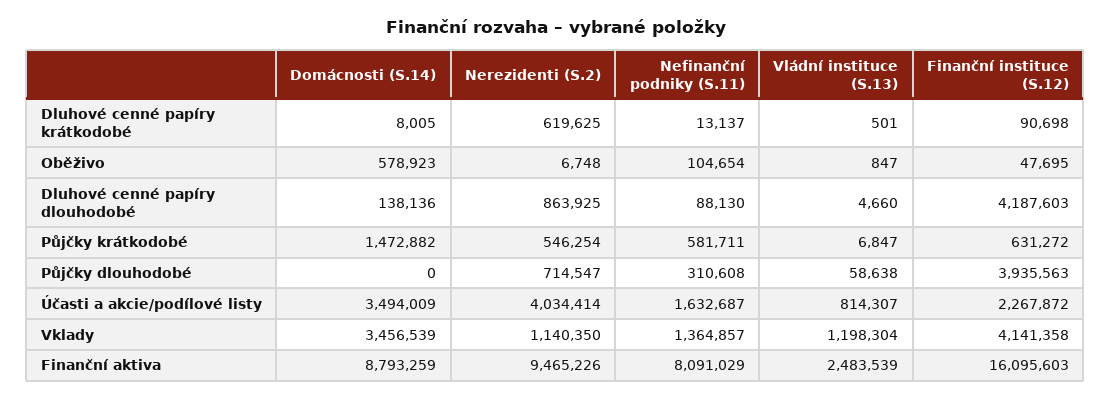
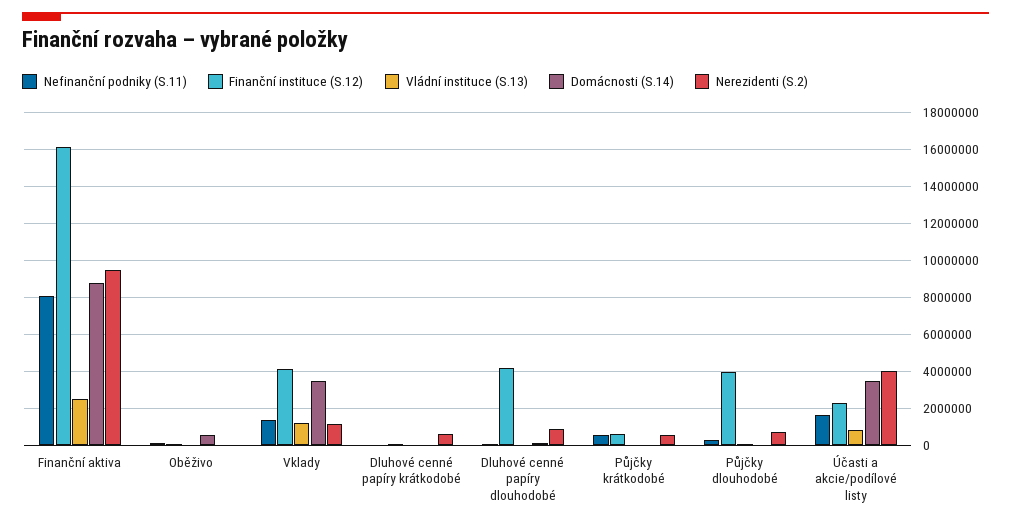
  {
    "Domácnosti (S.14)": {
      "Dluhové cenné papíry krátkodobé": 8005,
      "Oběživo": 578923,
      "Dluhové cenné papíry dlouhodobé": 138136,
-     "Půjčky krátkodobé": 1472882,
+     "Půjčky krátkodobé": 0,
      "Půjčky dlouhodobé": 0,
      "Účasti a akcie/podílové listy": 3494009,
      "Vklady": 3456539,
      "Finanční aktiva": 8793259
    },
    "Nerezidenti (S.2)": {
      "Dluhové cenné papíry krátkodobé": 619625,
      "Oběživo": 6748,
      "Dluhové cenné papíry dlouhodobé": 863925,
      "Půjčky krátkodobé": 546254,
      "Půjčky dlouhodobé": 714547,
      "Účasti a akcie/podílové listy": 4034414,
      "Vklady": 1140350,
      "Finanční aktiva": 9465226
    },
    "Nefinanční podniky (S.11)": {
      "Dluhové cenné papíry krátkodobé": 13137,
      "Oběživo": 104654,
      "Dluhové cenné papíry dlouhodobé": 88130,
      "Půjčky krátkodobé": 581711,
      "Půjčky dlouhodobé": 310608,
      "Účasti a akcie/podílové listy": 1632687,
      "Vklady": 1364857,
      "Finanční aktiva": 8091029
    },
    "Vládní instituce (S.13)": {
      "Dluhové cenné papíry krátkodobé": 501,
      "Oběživo": 847,
      "Dluhové cenné papíry dlouhodobé": 4660,
      "Půjčky krátkodobé": 6847,
      "Půjčky dlouhodobé": 58638,
      "Účasti a akcie/podílové listy": 814307,
      "Vklady": 1198304,
      "Finanční aktiva": 2483539
    },
    "Finanční instituce (S.12)": {
      "Dluhové cenné papíry krátkodobé": 90698,
      "Oběživo": 47695,
      "Dluhové cenné papíry dlouhodobé": 4187603,
      "Půjčky krátkodobé": 631272,
      "Půjčky dlouhodobé": 3935563,
      "Účasti a akcie/podílové listy": 2267872,
      "Vklady": 4141358,
      "Finanční aktiva": 16095603
    }
  }

